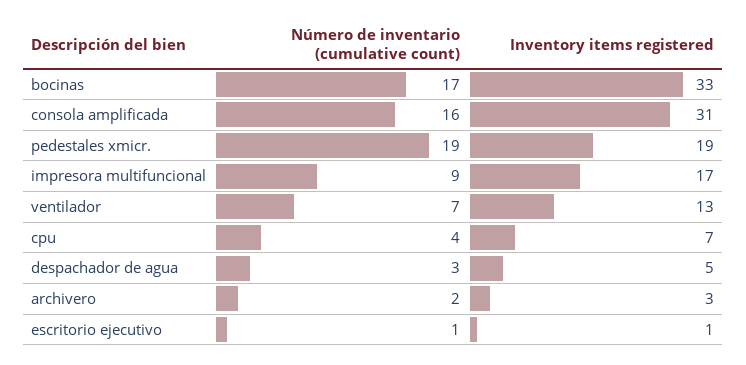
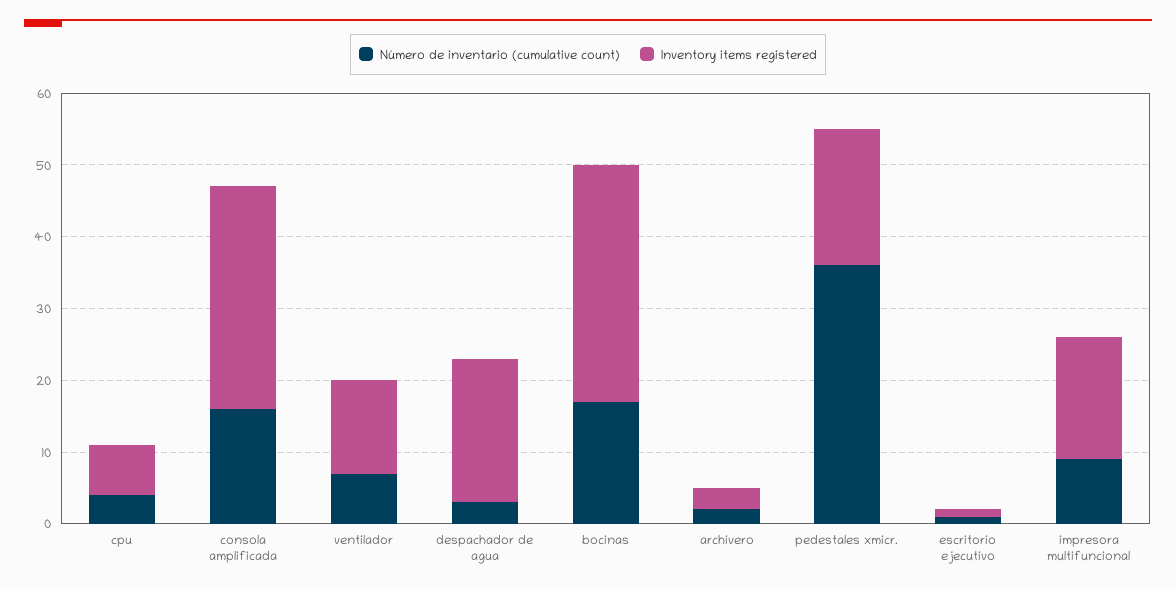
  {
    "Número de inventario (cumulative count)": {
      "bocinas": 17,
      "consola amplificada": 16,
-     "pedestales xmicr.": 19,
+     "pedestales xmicr.": 35,
      "impresora multifuncional": 9,
      "ventilador": 7,
      "cpu": 4,
      "despachador de agua": 3,
      "archivero": 2,
      "escritorio ejecutivo": 1
    },
    "Inventory items registered": {
      "bocinas": 33,
      "consola amplificada": 31,
      "pedestales xmicr.": 19,
      "impresora multifuncional": 17,
      "ventilador": 13,
      "cpu": 7,
-     "despachador de agua": 5,
+     "despachador de agua": 20,
      "archivero": 3,
      "escritorio ejecutivo": 1
    }
  }

